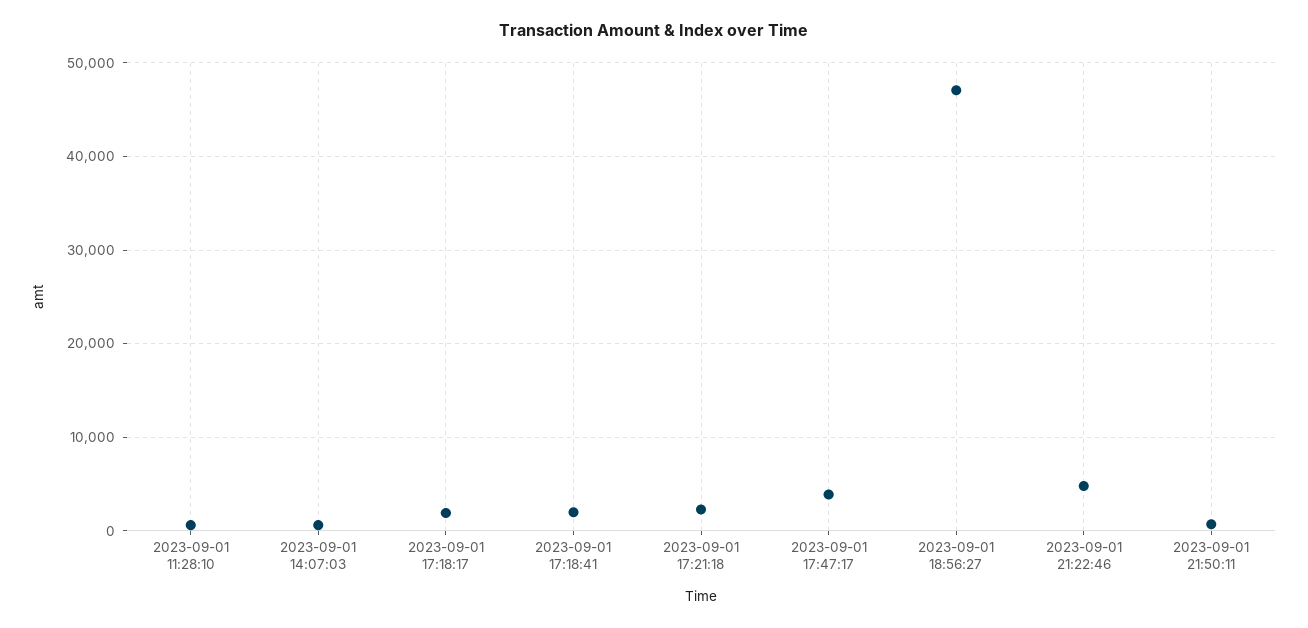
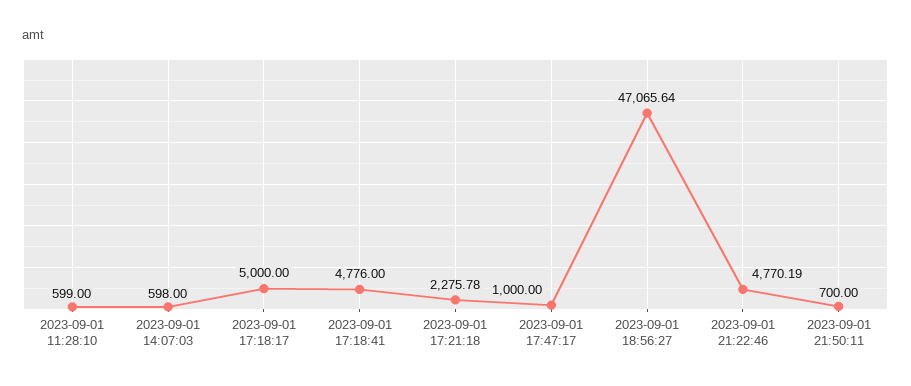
  {
    "2023-09-01 11:28:10": 599,
    "2023-09-01 14:07:03": 598,
-   "2023-09-01 17:18:17": 2000,
+   "2023-09-01 17:18:17": 5000,
-   "2023-09-01 17:18:41": 2000,
+   "2023-09-01 17:18:41": 4776,
    "2023-09-01 17:21:18": 2275.78,
-   "2023-09-01 17:47:17": 4000,
+   "2023-09-01 17:47:17": 1000,
    "2023-09-01 18:56:27": 47065.64,
    "2023-09-01 21:22:46": 4770.19,
    "2023-09-01 21:50:11": 700
  }

